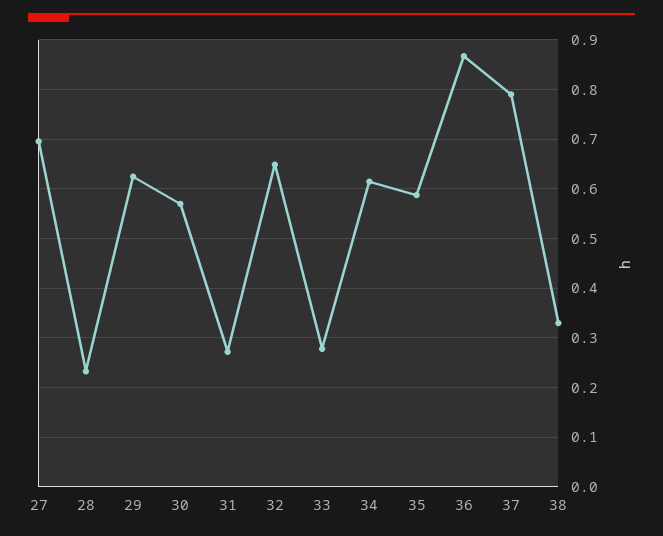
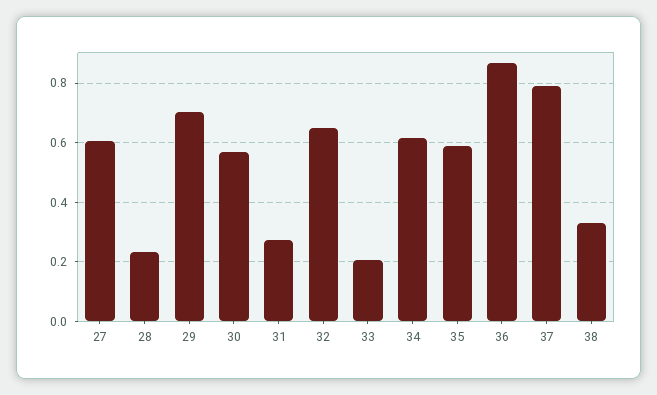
  {
-   "27": 0.7,
+   "27": 0.6,
    "28": 0.24,
-   "29": 0.62,
+   "29": 0.7,
    "30": 0.56,
    "31": 0.28,
    "32": 0.64,
-   "33": 0.28,
+   "33": 0.2,
    "34": 0.62,
    "35": 0.58,
    "36": 0.86,
    "37": 0.8,
    "38": 0.32
  }

